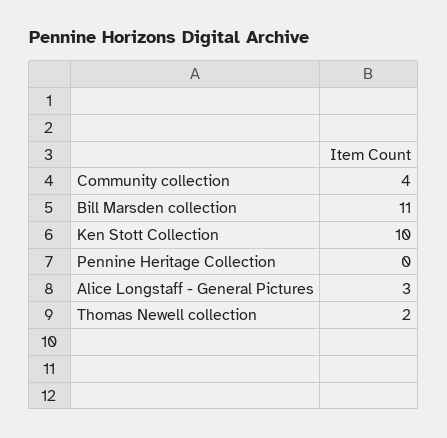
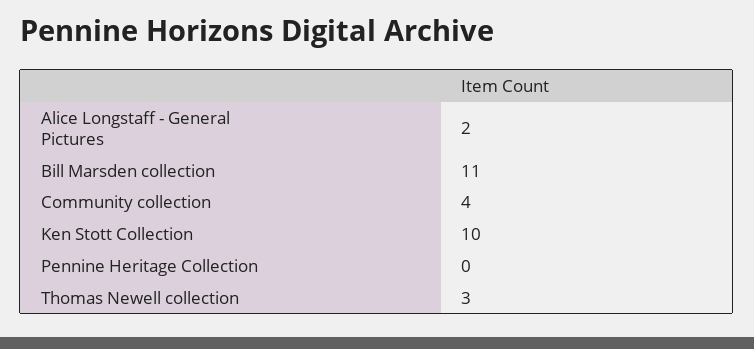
  {
    "Community collection": 4,
    "Bill Marsden collection": 11,
    "Ken Stott Collection": 10,
    "Pennine Heritage Collection": 0,
-   "Alice Longstaff - General Pictures": 3,
+   "Alice Longstaff - General Pictures": 2,
-   "Thomas Newell collection": 2
+   "Thomas Newell collection": 3
  }

